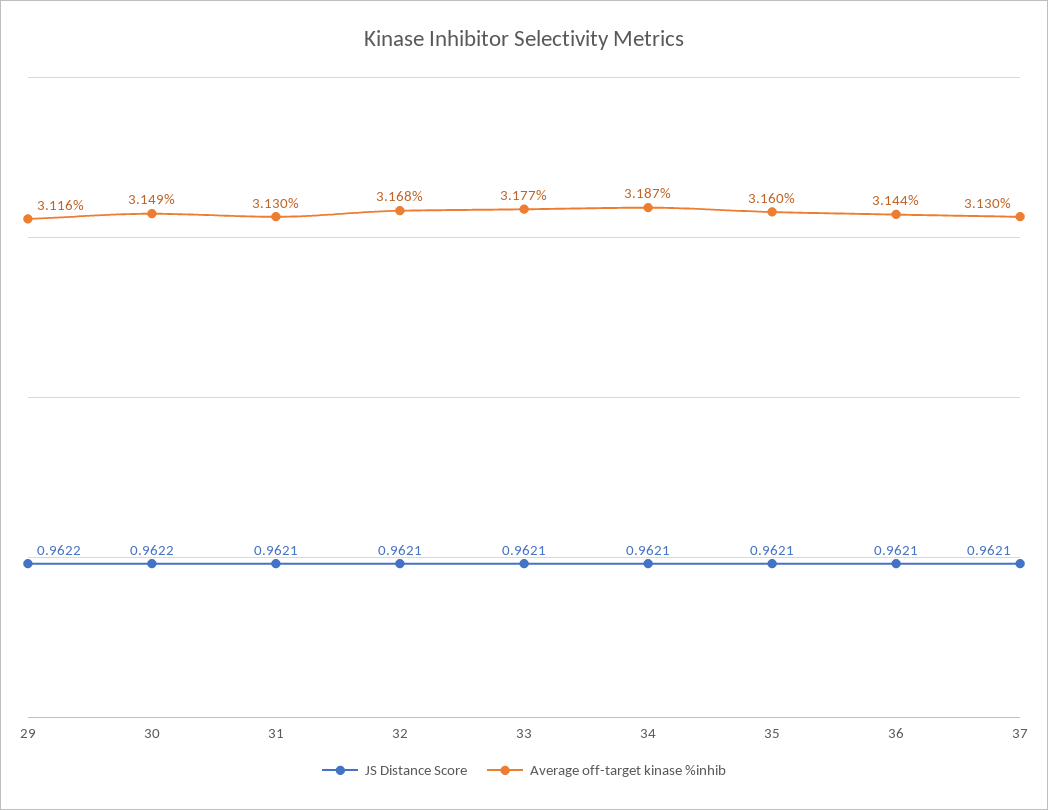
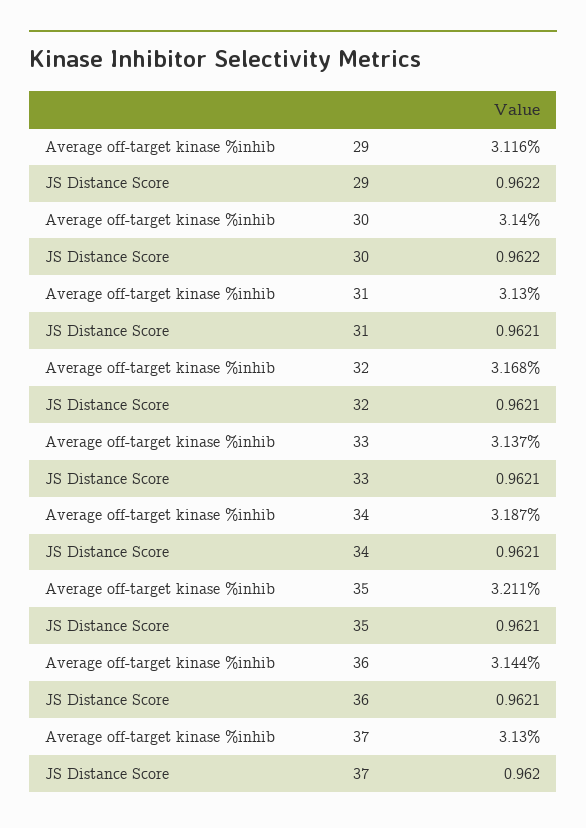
  {
    "JS Distance Score": {
      "29": 0.9622,
      "30": 0.9622,
      "31": 0.9621,
      "32": 0.9621,
      "33": 0.9621,
      "34": 0.9621,
      "35": 0.9621,
      "36": 0.9621,
-     "37": 0.9621
+     "37": 0.962
    },
    "Average off-target kinase %inhib": {
      "29": 3.116,
-     "30": 3.149,
+     "30": 3.14,
      "31": 3.13,
      "32": 3.168,
-     "33": 3.177,
+     "33": 3.137,
      "34": 3.187,
-     "35": 3.16,
+     "35": 3.211,
      "36": 3.144,
      "37": 3.13
    }
  }

